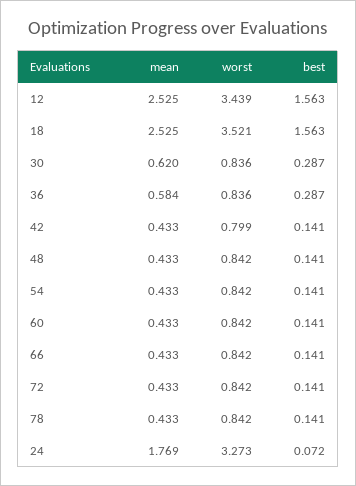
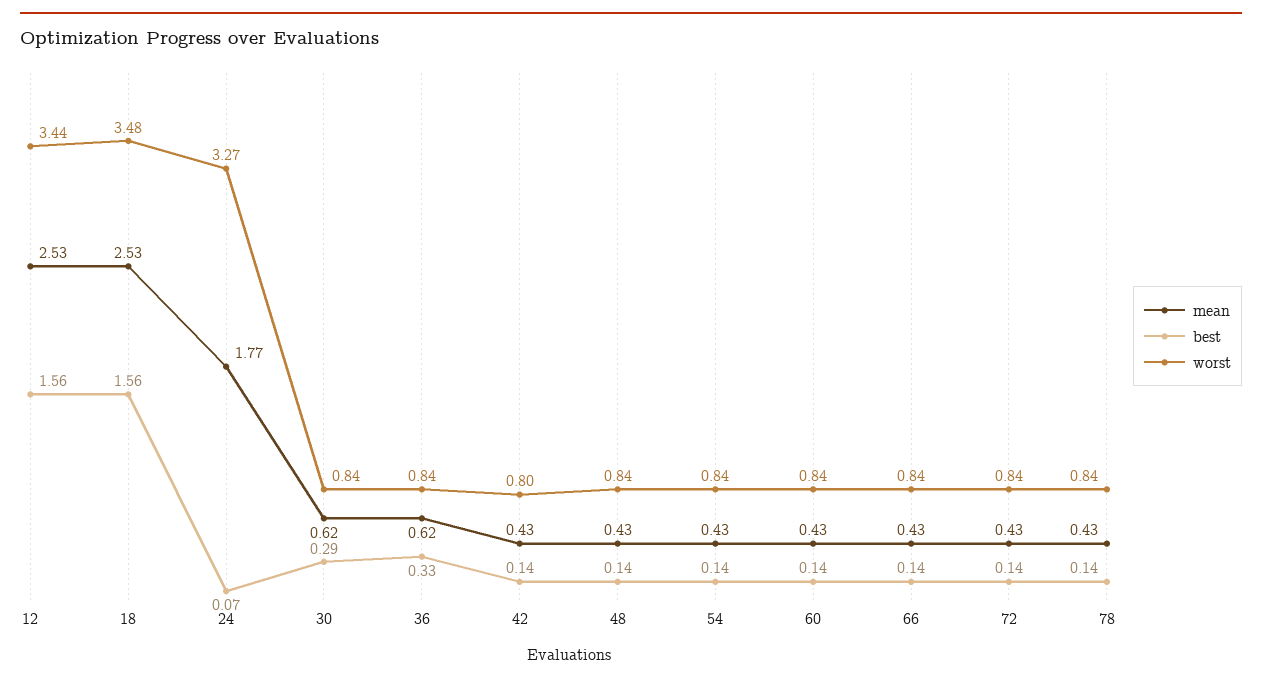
  {
    "mean": {
      "12": 2.525,
      "18": 2.525,
      "30": 0.62,
-     "36": 0.584,
+     "36": 0.62,
      "42": 0.433,
      "48": 0.433,
      "54": 0.433,
      "60": 0.433,
      "66": 0.433,
      "72": 0.433,
      "78": 0.433,
      "24": 1.769
    },
    "worst": {
      "12": 3.439,
-     "18": 3.521,
+     "18": 3.48,
      "30": 0.836,
      "36": 0.836,
      "42": 0.799,
      "48": 0.842,
      "54": 0.842,
      "60": 0.842,
      "66": 0.842,
      "72": 0.842,
      "78": 0.842,
      "24": 3.273
    },
    "best": {
      "12": 1.563,
      "18": 1.563,
      "30": 0.287,
-     "36": 0.287,
+     "36": 0.33,
      "42": 0.141,
      "48": 0.141,
      "54": 0.141,
      "60": 0.141,
      "66": 0.141,
      "72": 0.141,
      "78": 0.141,
      "24": 0.072
    }
  }

